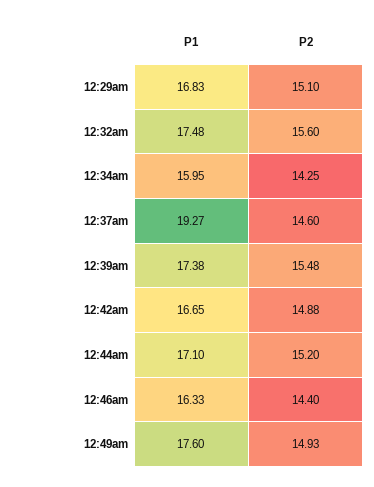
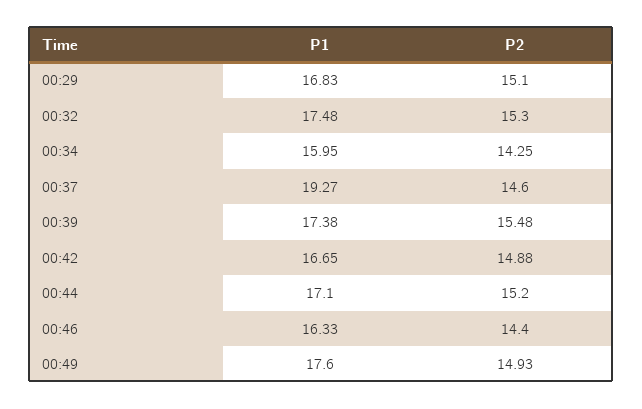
  {
    "P1": {
      "12:29am": 16.83,
      "12:32am": 17.48,
      "12:34am": 15.95,
      "12:37am": 19.27,
      "12:39am": 17.38,
      "12:42am": 16.65,
      "12:44am": 17.1,
      "12:46am": 16.33,
      "12:49am": 17.6
    },
    "P2": {
      "12:29am": 15.1,
-     "12:32am": 15.6,
+     "12:32am": 15.3,
      "12:34am": 14.25,
      "12:37am": 14.6,
      "12:39am": 15.48,
      "12:42am": 14.88,
      "12:44am": 15.2,
      "12:46am": 14.4,
      "12:49am": 14.93
    }
  }

